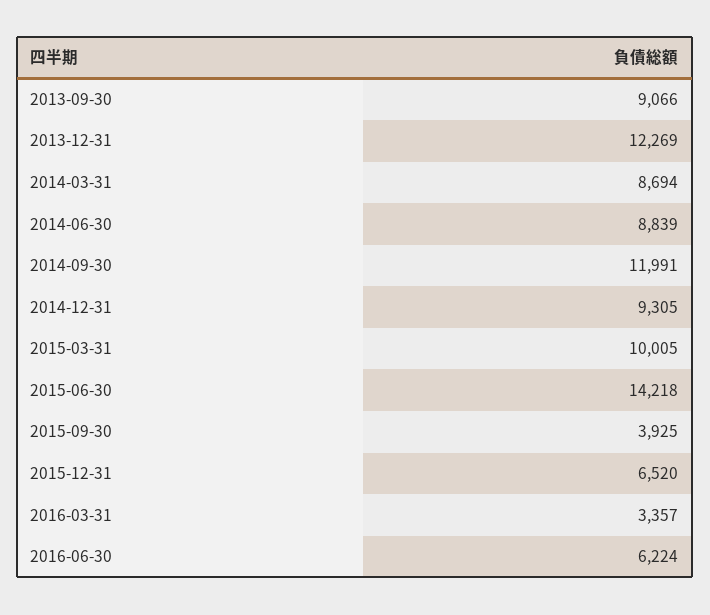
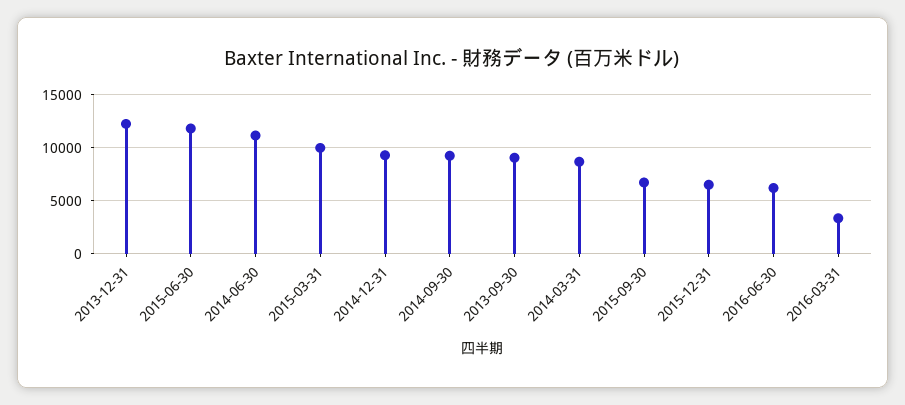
  {
    "2013-09-30": 9066,
    "2013-12-31": 12269,
    "2014-03-31": 8694,
-   "2014-06-30": 8839,
+   "2014-06-30": 11000,
-   "2014-09-30": 11991,
+   "2014-09-30": 9000,
    "2014-12-31": 9305,
    "2015-03-31": 10005,
-   "2015-06-30": 14218,
+   "2015-06-30": 12000,
-   "2015-09-30": 3925,
+   "2015-09-30": 7000,
    "2015-12-31": 6520,
    "2016-03-31": 3357,
    "2016-06-30": 6224
  }

